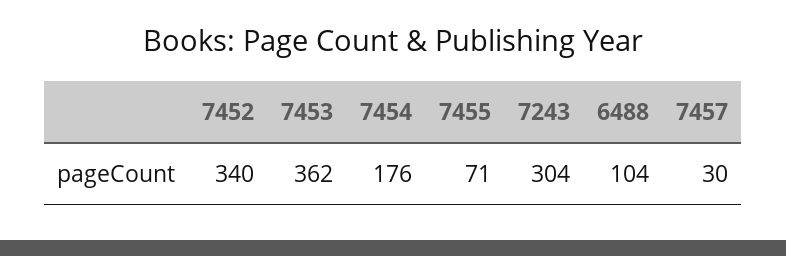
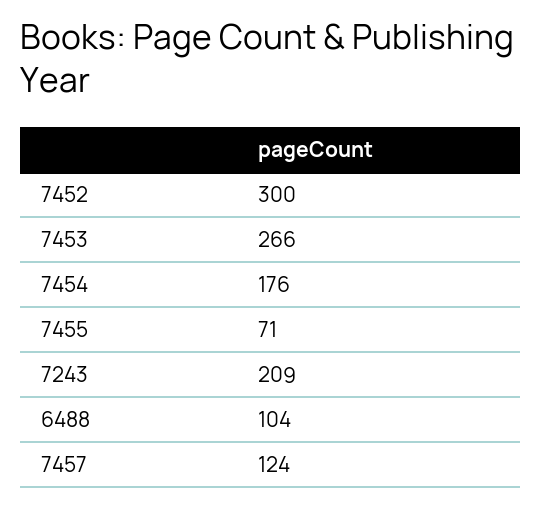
  {
-   "7452": 340,
+   "7452": 300,
-   "7453": 362,
+   "7453": 266,
    "7454": 176,
    "7455": 71,
-   "7243": 304,
+   "7243": 209,
    "6488": 104,
-   "7457": 30
+   "7457": 124
  }

